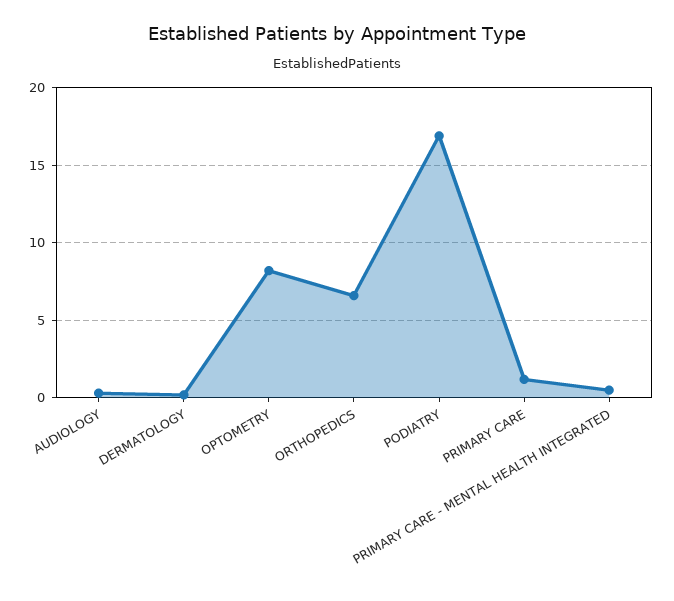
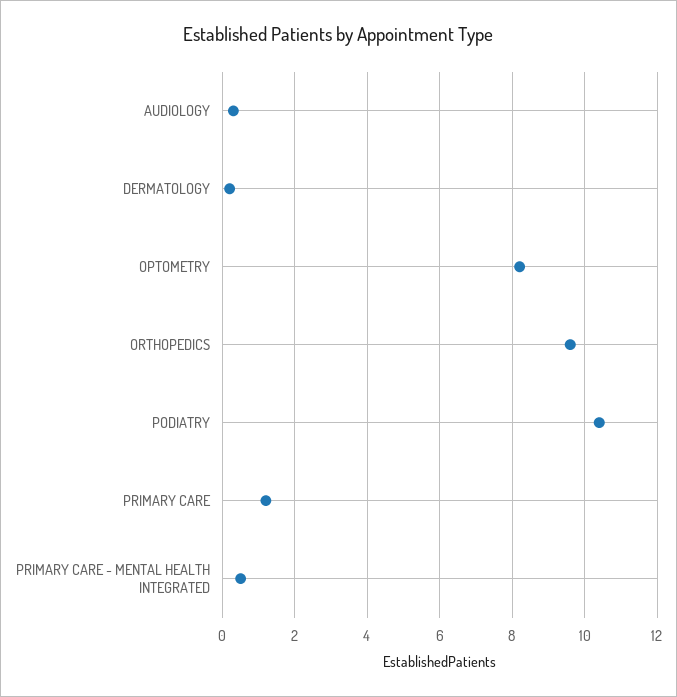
  {
    "AUDIOLOGY": 0.5,
    "DERMATOLOGY": 0,
    "OPTOMETRY": 8,
-   "ORTHOPEDICS": 6.5,
+   "ORTHOPEDICS": 9.5,
-   "PODIATRY": 17,
+   "PODIATRY": 10.5,
    "PRIMARY CARE": 1,
    "PRIMARY CARE - MENTAL HEALTH INTEGRATED": 0.5
  }

